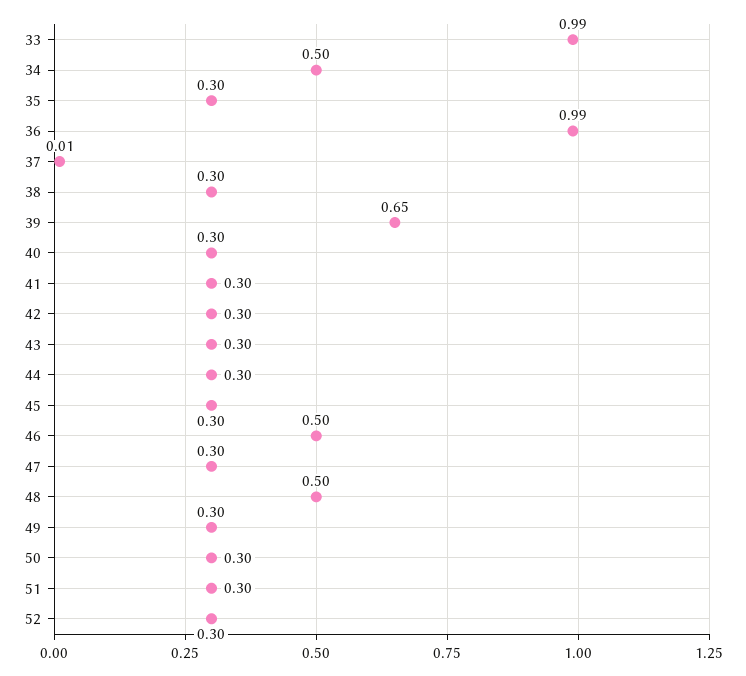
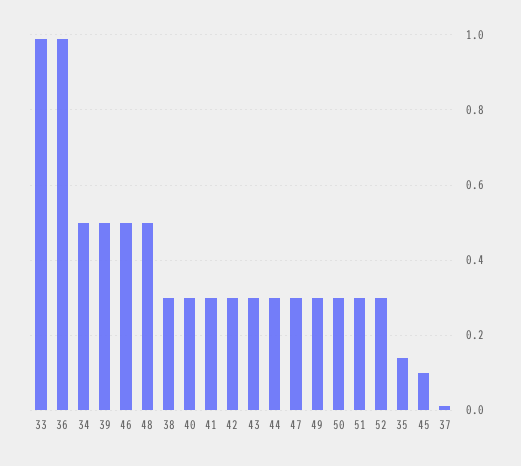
  {
    "33": 0.99,
    "34": 0.5,
-   "35": 0.3,
+   "35": 0.15,
    "36": 0.99,
    "37": 0.01,
    "38": 0.3,
-   "39": 0.65,
+   "39": 0.5,
    "40": 0.3,
    "41": 0.3,
    "42": 0.3,
    "43": 0.3,
    "44": 0.3,
-   "45": 0.3,
+   "45": 0.1,
    "46": 0.5,
    "47": 0.3,
    "48": 0.5,
    "49": 0.3,
    "50": 0.3,
    "51": 0.3,
    "52": 0.3
  }

